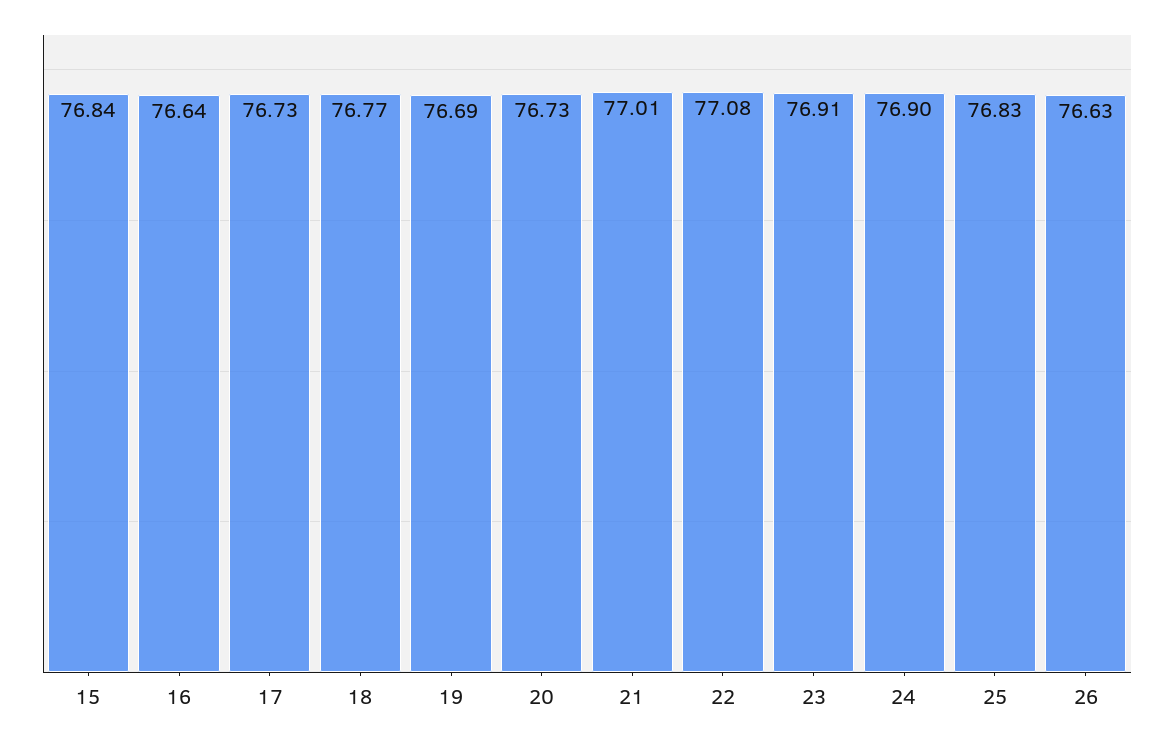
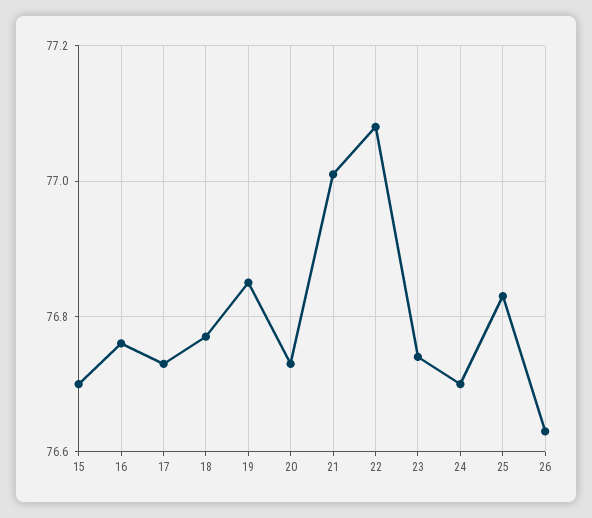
  {
-   "15": 76.84,
+   "15": 76.7,
-   "16": 76.64,
+   "16": 76.75,
    "17": 76.73,
    "18": 76.77,
-   "19": 76.69,
+   "19": 76.85,
    "20": 76.73,
    "21": 77.01,
    "22": 77.08,
-   "23": 76.91,
+   "23": 76.75,
-   "24": 76.9,
+   "24": 76.7,
    "25": 76.83,
    "26": 76.63
  }

